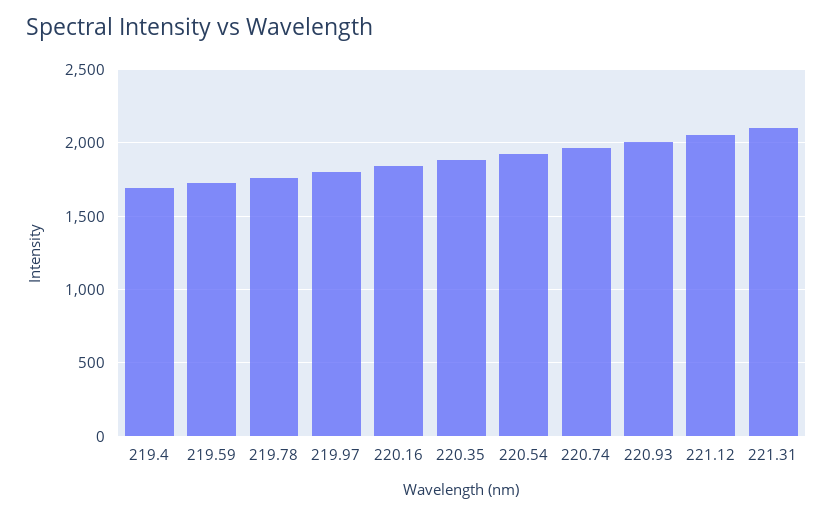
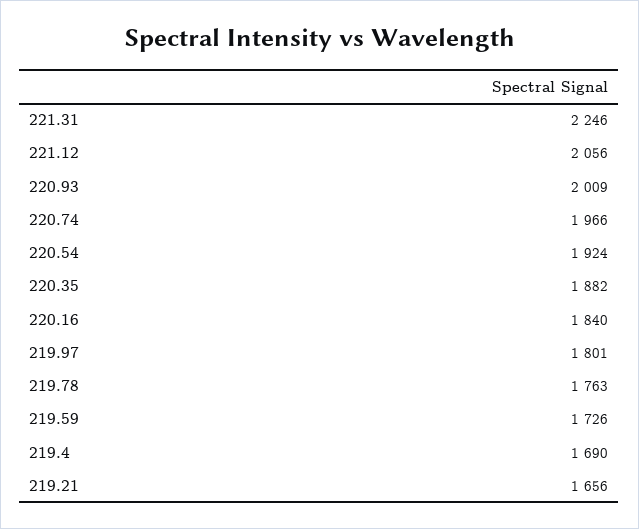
  {
    "219.4": 1690,
    "219.59": 1726,
    "219.78": 1763,
    "219.97": 1801,
    "220.16": 1840,
    "220.35": 1882,
    "220.54": 1924,
    "220.74": 1966,
    "220.93": 2009,
    "221.12": 2056,
-   "221.31": 2100
+   "221.31": 2246,
+   "219.21": 1656
  }

